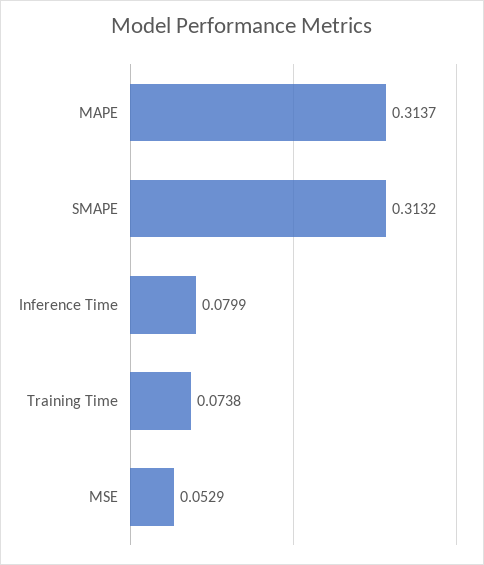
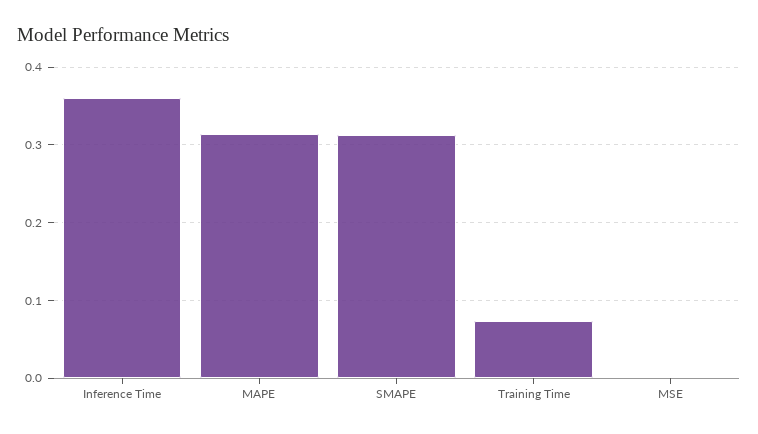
  {
    "MAPE": 0.3137,
    "SMAPE": 0.3132,
-   "Inference Time": 0.0799,
+   "Inference Time": 0.36,
    "Training Time": 0.0738,
-   "MSE": 0.0529
+   "MSE": 0
  }

